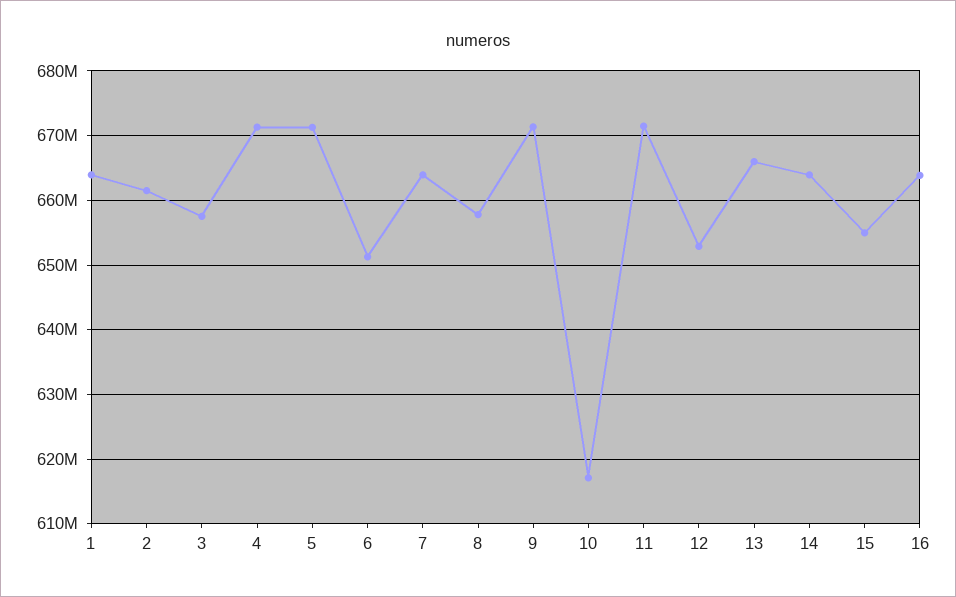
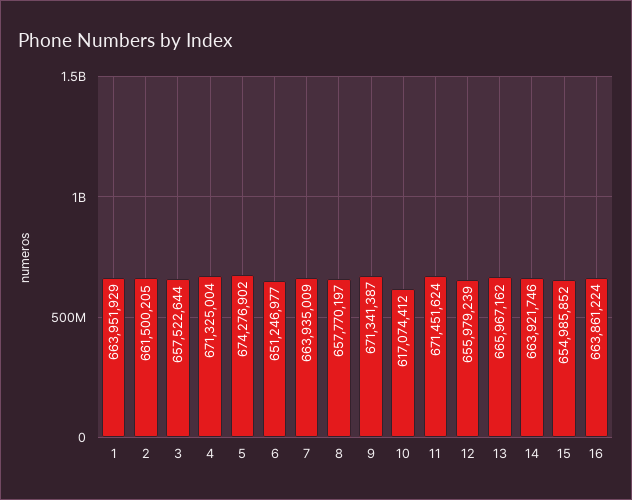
  {
    "1": 663951929,
    "2": 661500205,
    "3": 657522644,
    "4": 671325004,
-   "5": 671000000,
+   "5": 674276902,
    "6": 651246977,
    "7": 663935009,
    "8": 657770197,
    "9": 671341387,
    "10": 617074412,
    "11": 671451624,
-   "12": 653000000,
+   "12": 655979239,
    "13": 665967162,
    "14": 663921746,
    "15": 654985852,
    "16": 663861224
  }

